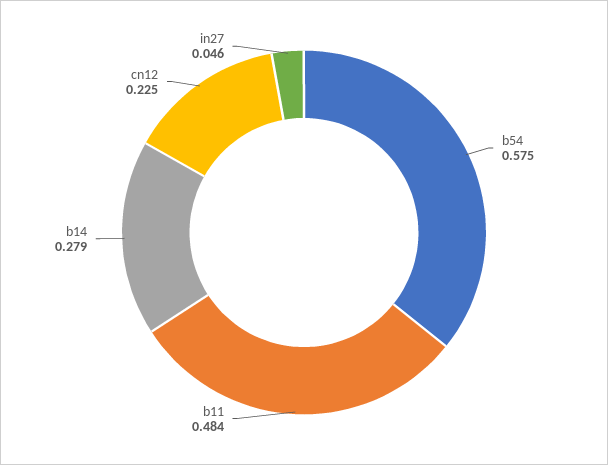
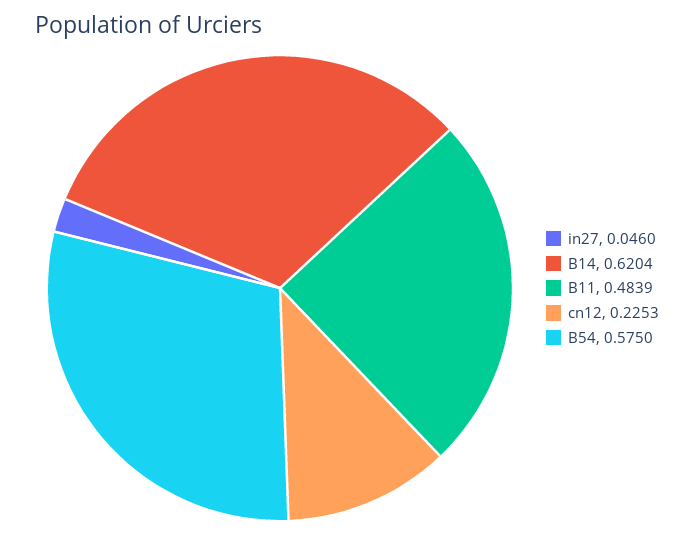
  {
    "b54": 0.575,
    "b11": 0.4839,
-   "b14": 0.279,
+   "b14": 0.6204,
    "cn12": 0.2253,
    "in27": 0.046
  }

